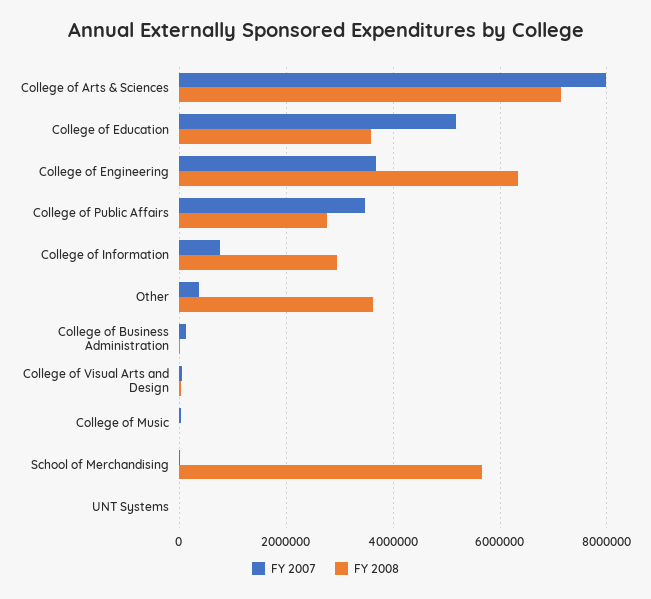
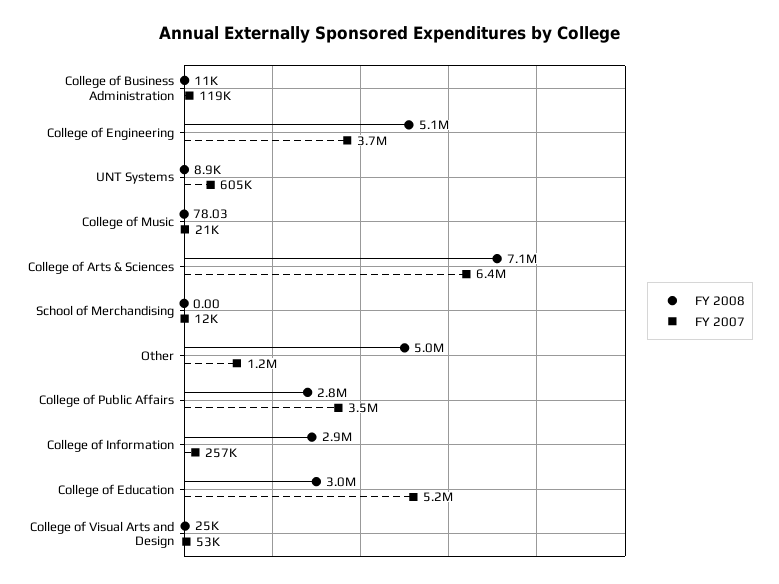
  {
    "FY 2007": {
-     "College of Arts & Sciences": 8000000,
+     "College of Arts & Sciences": 6400000,
      "College of Education": 5200000,
      "College of Engineering": 3700000,
      "College of Public Affairs": 3500000,
-     "College of Information": 800000,
+     "College of Information": 257000,
-     "Other": 400000,
+     "Other": 1200000,
      "College of Business Administration": 119000,
      "College of Visual Arts and Design": 53000,
      "College of Music": 21000,
      "School of Merchandising": 12000,
-     "UNT Systems": 0
+     "UNT Systems": 605000
    },
    "FY 2008": {
      "College of Arts & Sciences": 7100000,
-     "College of Education": 3600000,
+     "College of Education": 3000000,
-     "College of Engineering": 6400000,
+     "College of Engineering": 5100000,
      "College of Public Affairs": 2800000,
      "College of Information": 2900000,
-     "Other": 3600000,
+     "Other": 5000000,
      "College of Business Administration": 11000,
      "College of Visual Arts and Design": 25000,
      "College of Music": 78.03,
-     "School of Merchandising": 5600000,
+     "School of Merchandising": 0,
      "UNT Systems": 8900
    }
  }

